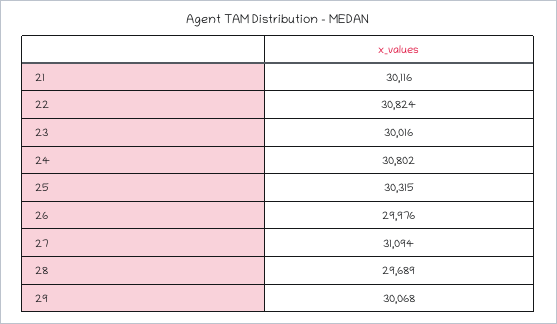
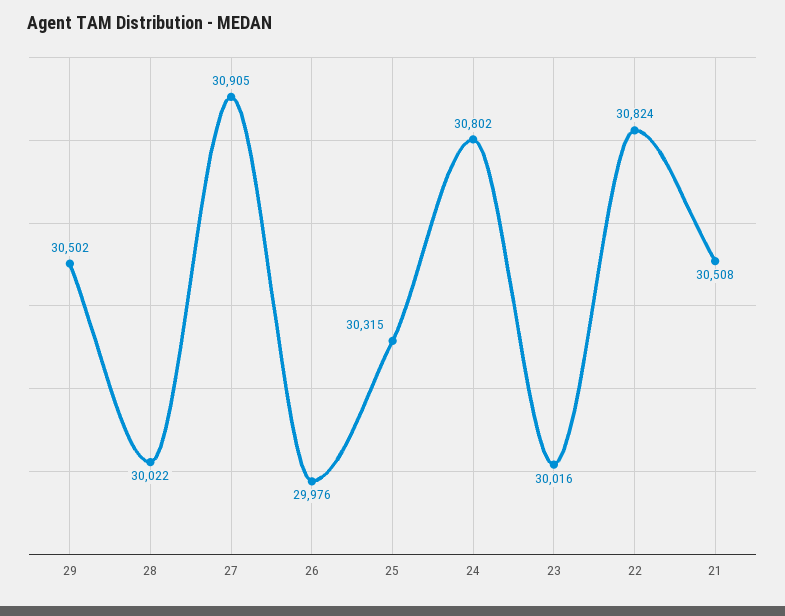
  {
-   "21": 30116,
+   "21": 30508,
    "22": 30824,
    "23": 30016,
    "24": 30802,
    "25": 30315,
    "26": 29976,
-   "27": 31094,
+   "27": 30905,
-   "28": 29689,
+   "28": 30022,
-   "29": 30068
+   "29": 30502
  }

